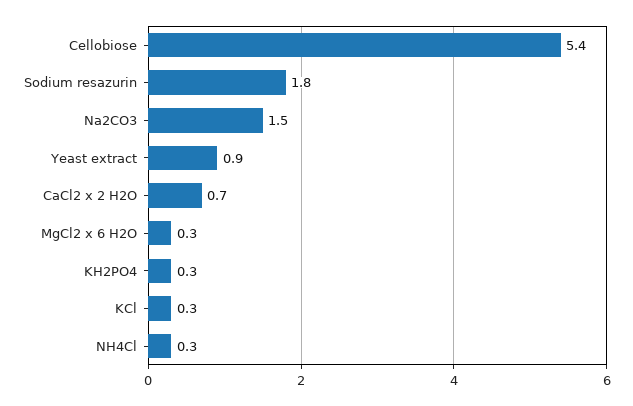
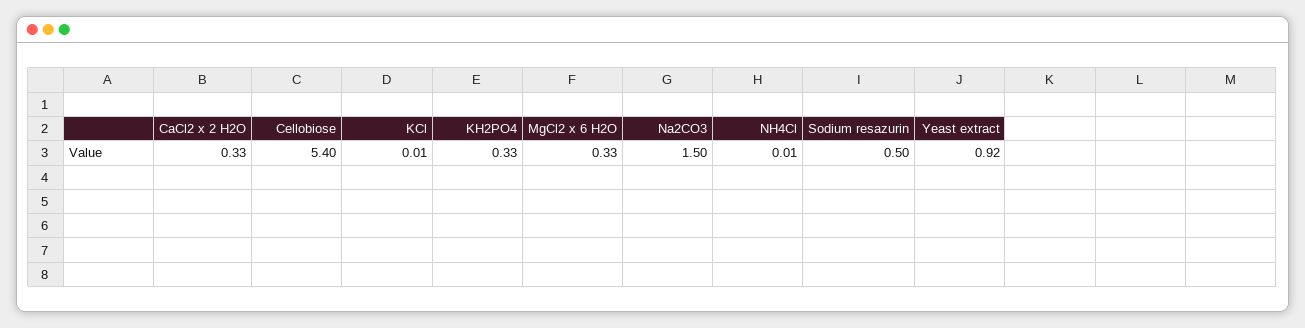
  {
    "Cellobiose": 5.4,
-   "Sodium resazurin": 1.8,
+   "Sodium resazurin": 0.5,
    "Na2CO3": 1.5,
    "Yeast extract": 0.92,
-   "CaCl2 x 2 H2O": 0.7,
+   "CaCl2 x 2 H2O": 0.33,
    "MgCl2 x 6 H2O": 0.33,
    "KH2PO4": 0.33,
-   "KCl": 0.3,
+   "KCl": 0.01,
-   "NH4Cl": 0.3
+   "NH4Cl": 0.01
  }

